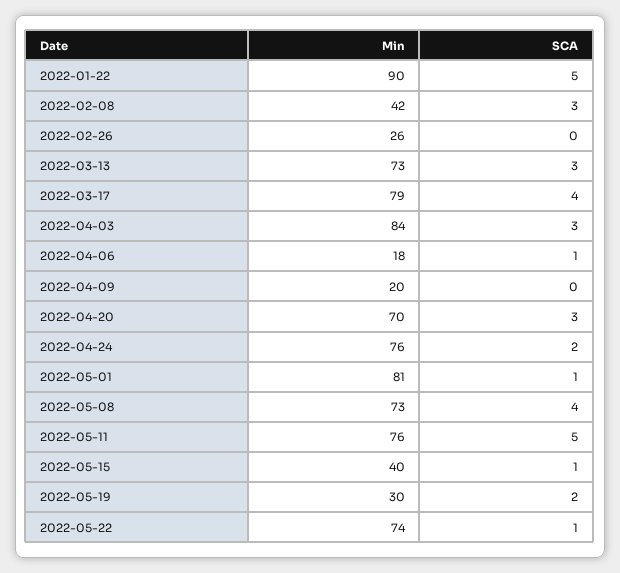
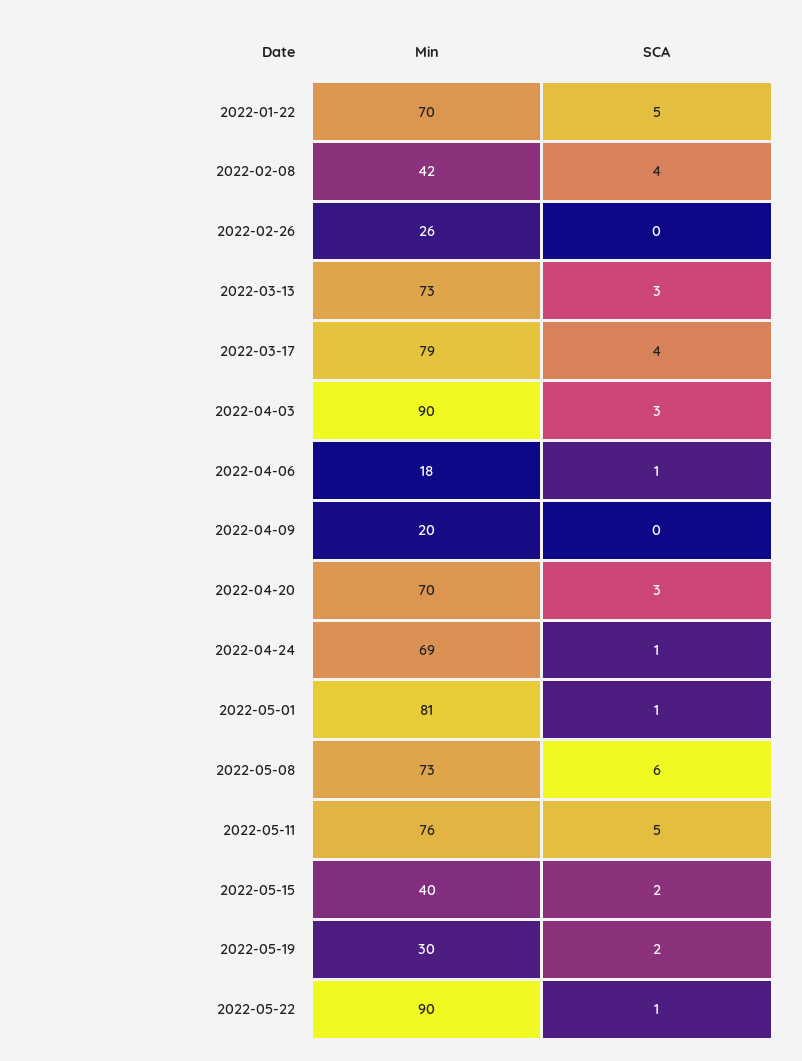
  {
    "Min": {
-     "2022-01-22": 90,
+     "2022-01-22": 70,
      "2022-02-08": 42,
      "2022-02-26": 26,
      "2022-03-13": 73,
      "2022-03-17": 79,
-     "2022-04-03": 84,
+     "2022-04-03": 90,
      "2022-04-06": 18,
      "2022-04-09": 20,
      "2022-04-20": 70,
-     "2022-04-24": 76,
+     "2022-04-24": 69,
      "2022-05-01": 81,
      "2022-05-08": 73,
      "2022-05-11": 76,
      "2022-05-15": 40,
      "2022-05-19": 30,
-     "2022-05-22": 74
+     "2022-05-22": 90
    },
    "SCA": {
      "2022-01-22": 5,
-     "2022-02-08": 3,
+     "2022-02-08": 4,
      "2022-02-26": 0,
      "2022-03-13": 3,
      "2022-03-17": 4,
      "2022-04-03": 3,
      "2022-04-06": 1,
      "2022-04-09": 0,
      "2022-04-20": 3,
-     "2022-04-24": 2,
+     "2022-04-24": 1,
      "2022-05-01": 1,
-     "2022-05-08": 4,
+     "2022-05-08": 6,
      "2022-05-11": 5,
-     "2022-05-15": 1,
+     "2022-05-15": 2,
      "2022-05-19": 2,
      "2022-05-22": 1
    }
  }

